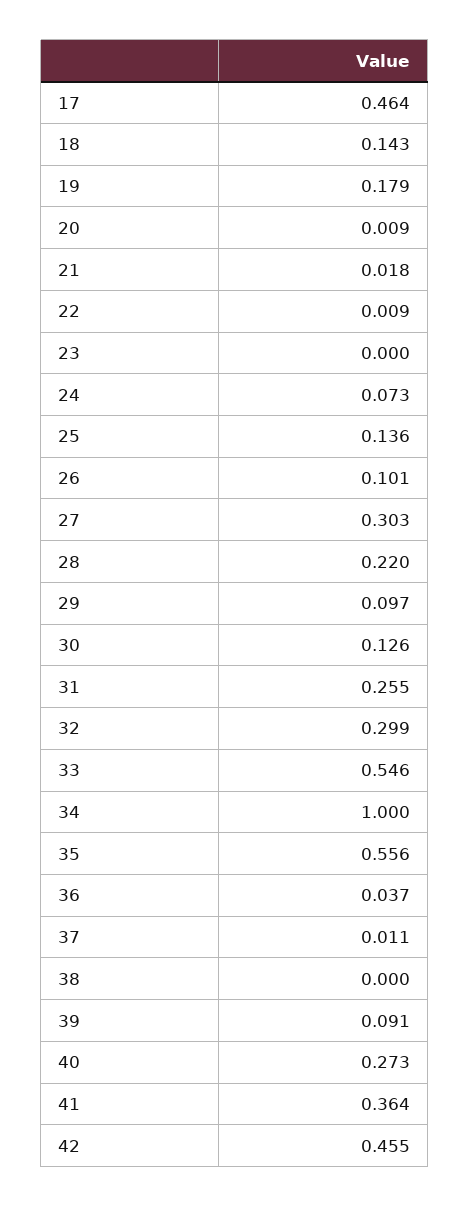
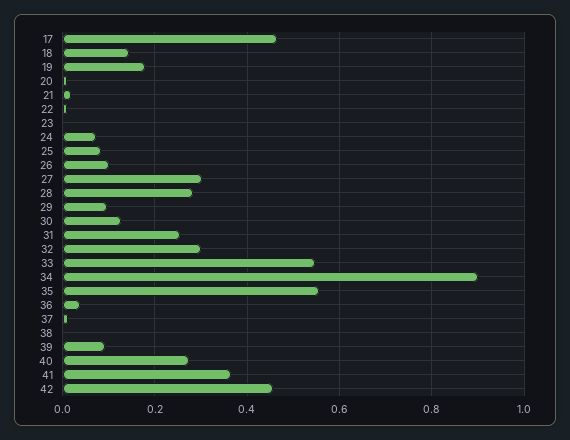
  {
    "17": 0.464,
    "18": 0.143,
    "19": 0.179,
    "20": 0.009,
    "21": 0.018,
    "22": 0.009,
    "23": 0,
    "24": 0.073,
-   "25": 0.136,
+   "25": 0.08,
    "26": 0.101,
    "27": 0.303,
-   "28": 0.22,
+   "28": 0.28,
    "29": 0.097,
    "30": 0.126,
    "31": 0.255,
    "32": 0.299,
    "33": 0.546,
-   "34": 1,
+   "34": 0.9,
    "35": 0.556,
    "36": 0.037,
    "37": 0.011,
    "38": 0,
    "39": 0.091,
    "40": 0.273,
    "41": 0.364,
    "42": 0.455
  }

